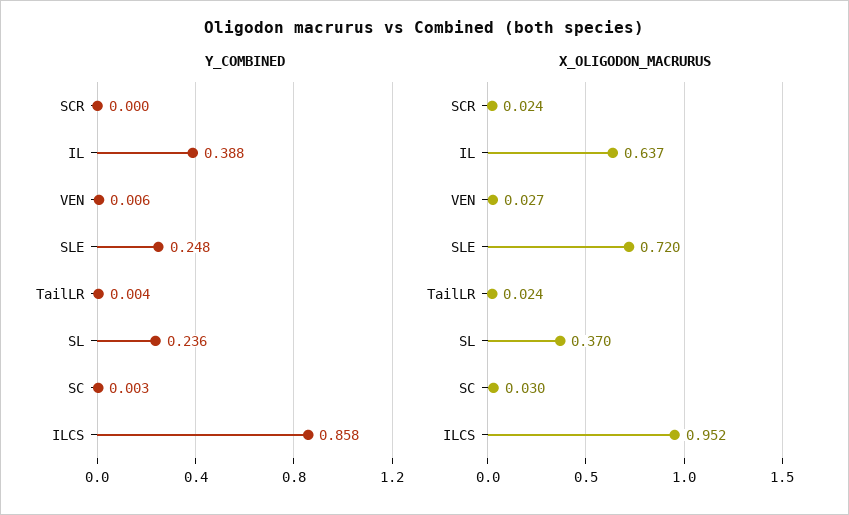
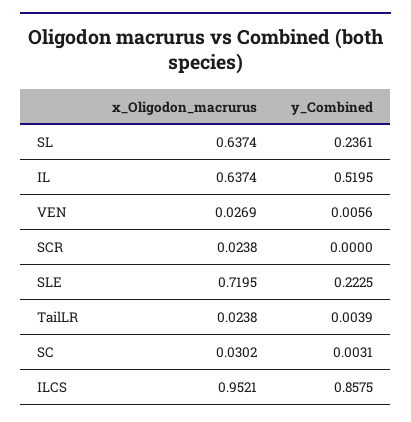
  {
    "Y_COMBINED": {
      "SCR": 0,
-     "IL": 0.388,
+     "IL": 0.5195,
      "VEN": 0.0056,
-     "SLE": 0.248,
+     "SLE": 0.2225,
      "TailLR": 0.0039,
      "SL": 0.2361,
      "SC": 0.0031,
      "ILCS": 0.8575
    },
    "X_OLIGODON_MACRURUS": {
      "SCR": 0.0238,
      "IL": 0.6374,
      "VEN": 0.0269,
      "SLE": 0.7195,
      "TailLR": 0.0238,
-     "SL": 0.37,
+     "SL": 0.6374,
      "SC": 0.0302,
      "ILCS": 0.9521
    }
  }

